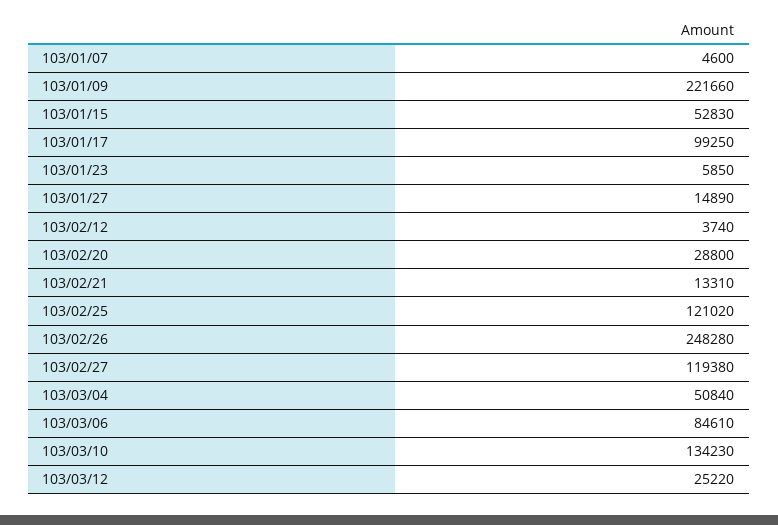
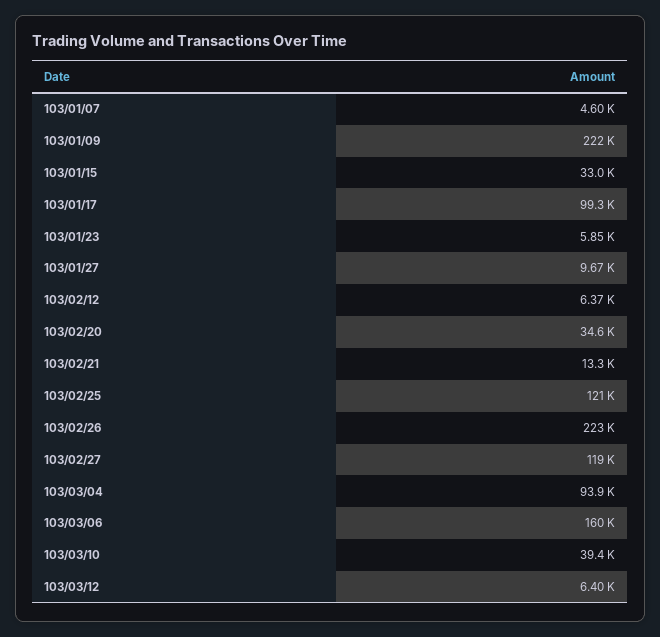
  {
    "103/01/07": 4600,
    "103/01/09": 221660,
-   "103/01/15": 52830,
+   "103/01/15": 33000,
    "103/01/17": 99250,
    "103/01/23": 5850,
-   "103/01/27": 14890,
+   "103/01/27": 9670,
-   "103/02/12": 3740,
+   "103/02/12": 6370,
-   "103/02/20": 28800,
+   "103/02/20": 34600,
    "103/02/21": 13310,
    "103/02/25": 121020,
-   "103/02/26": 248280,
+   "103/02/26": 223000,
    "103/02/27": 119380,
-   "103/03/04": 50840,
+   "103/03/04": 93900,
-   "103/03/06": 84610,
+   "103/03/06": 160000,
-   "103/03/10": 134230,
+   "103/03/10": 39400,
-   "103/03/12": 25220
+   "103/03/12": 6400
  }

